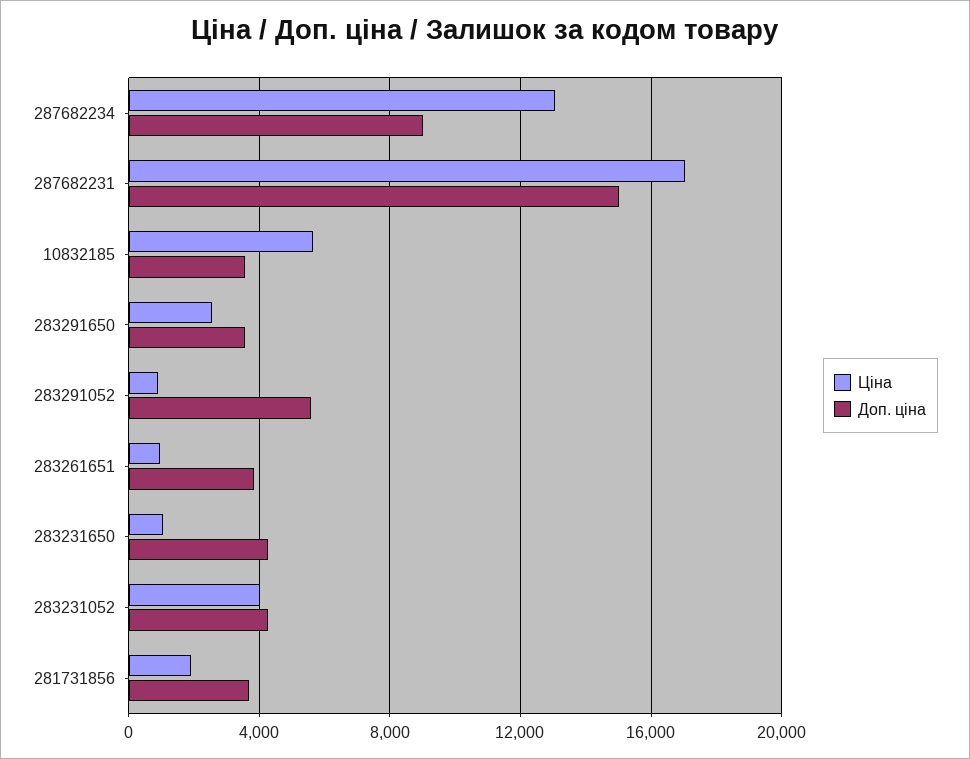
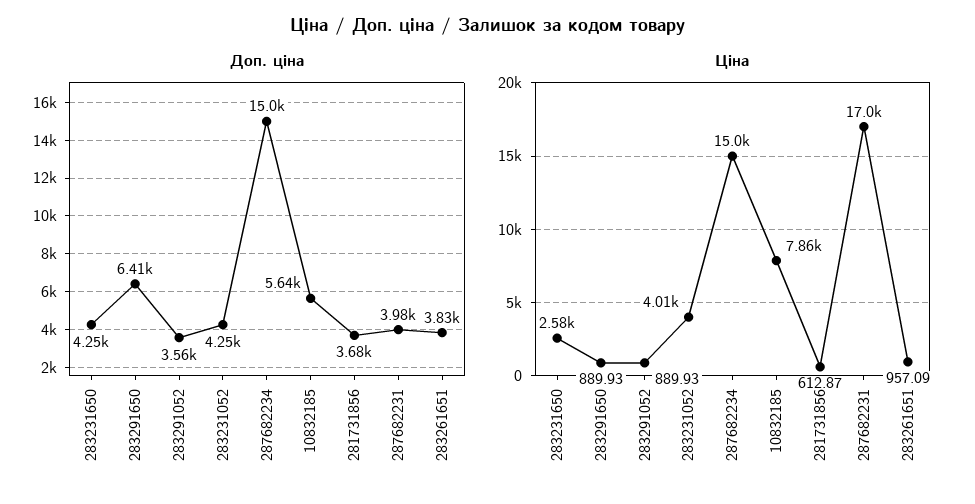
  {
    "Ціна": {
-     "287682234": 13000,
+     "287682234": 15000,
      "287682231": 17000,
-     "10832185": 5500,
+     "10832185": 7860,
-     "283291650": 2500,
+     "283291650": 889.93,
      "283291052": 889.93,
      "283261651": 957.09,
-     "283231650": 1000,
+     "283231650": 2580,
      "283231052": 4010,
-     "281731856": 2000
+     "281731856": 612.87
    },
    "Доп. ціна": {
-     "287682234": 9000,
+     "287682234": 15000,
-     "287682231": 15000,
+     "287682231": 3980,
-     "10832185": 3500,
+     "10832185": 5640,
-     "283291650": 3500,
+     "283291650": 6410,
-     "283291052": 5500,
+     "283291052": 3560,
      "283261651": 3830,
      "283231650": 4250,
      "283231052": 4250,
      "281731856": 3680
    }
  }

